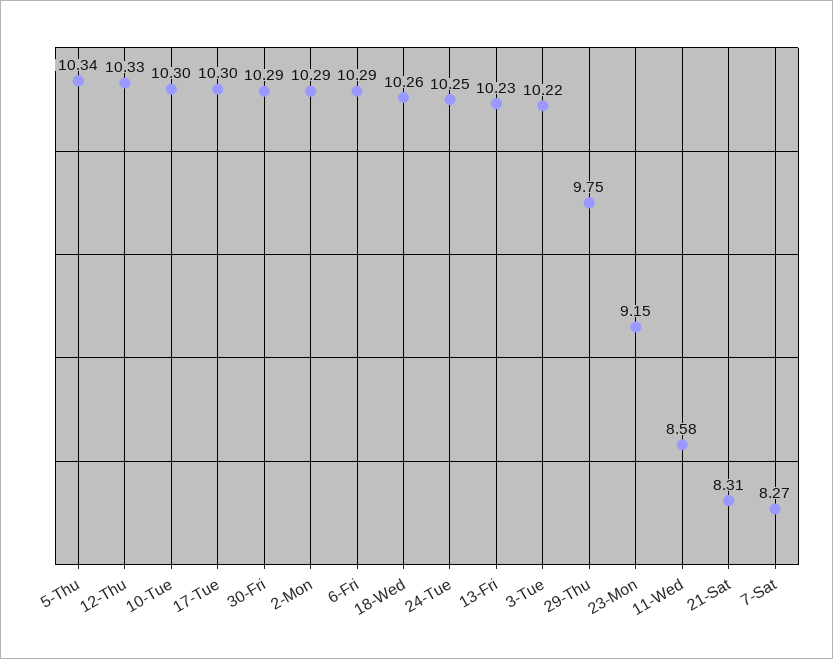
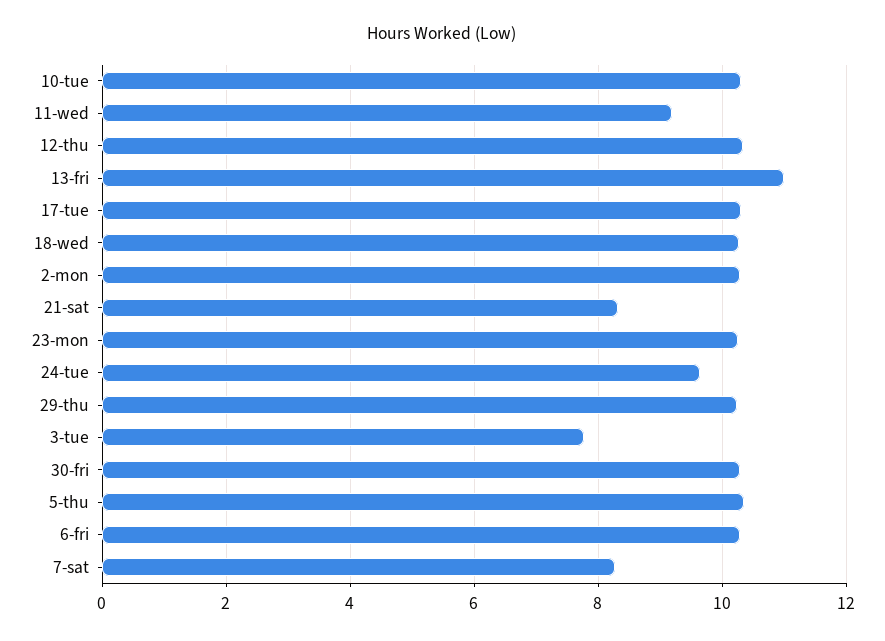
  {
    "5-Thu": 10.34,
    "12-Thu": 10.33,
    "10-Tue": 10.3,
    "17-Tue": 10.3,
    "30-Fri": 10.29,
    "2-Mon": 10.29,
    "6-Fri": 10.29,
    "18-Wed": 10.26,
-   "24-Tue": 10.25,
+   "24-Tue": 9.6,
-   "13-Fri": 10.23,
+   "13-Fri": 11,
-   "3-Tue": 10.22,
+   "3-Tue": 7.8,
-   "29-Thu": 9.75,
+   "29-Thu": 10.2,
-   "23-Mon": 9.15,
+   "23-Mon": 10.2,
-   "11-Wed": 8.58,
+   "11-Wed": 9.2,
    "21-Sat": 8.31,
    "7-Sat": 8.27
  }

